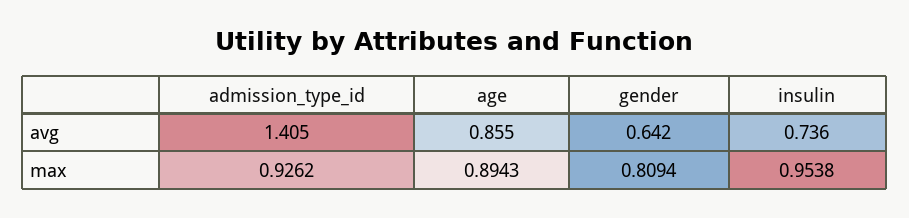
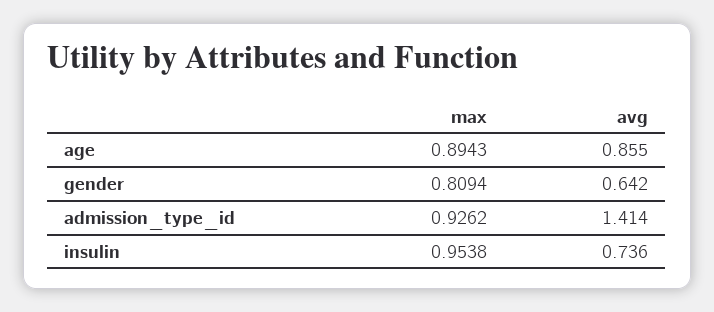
  {
    "admission_type_id": {
-     "avg": 1.405,
+     "avg": 1.414,
      "max": 0.9262
    },
    "age": {
      "avg": 0.855,
      "max": 0.8943
    },
    "gender": {
      "avg": 0.642,
      "max": 0.8094
    },
    "insulin": {
      "avg": 0.736,
      "max": 0.9538
    }
  }

